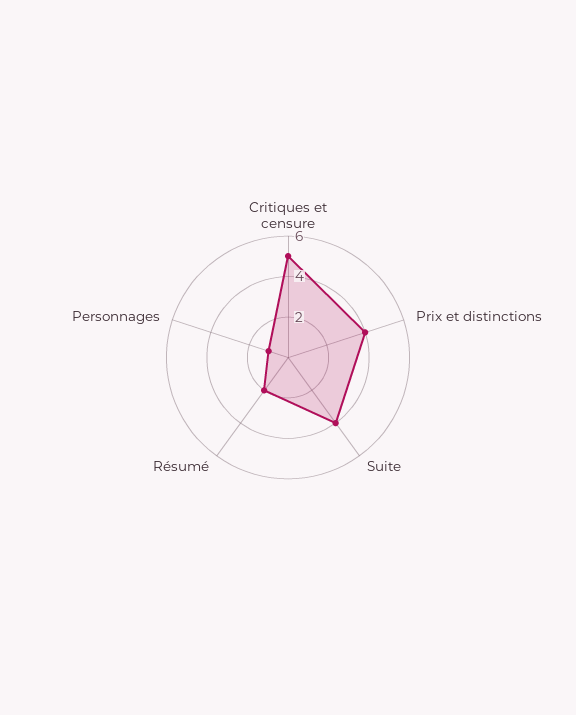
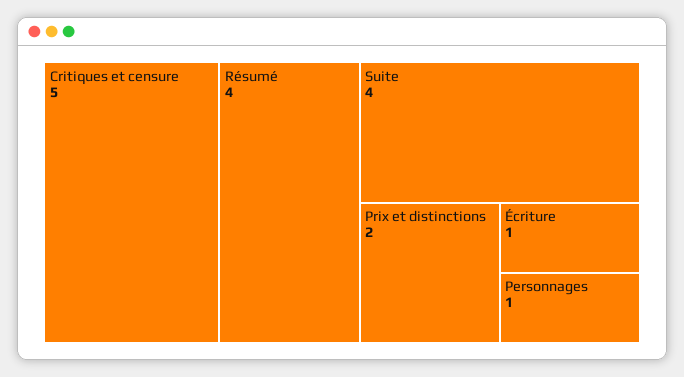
  {
    "Critiques et censure": 5,
-   "Prix et distinctions": 4,
+   "Prix et distinctions": 2,
    "Suite": 4,
-   "Résumé": 2,
+   "Résumé": 4,
-   "Personnages": 1
+   "Personnages": 1,
+   "Écriture": 1
  }

